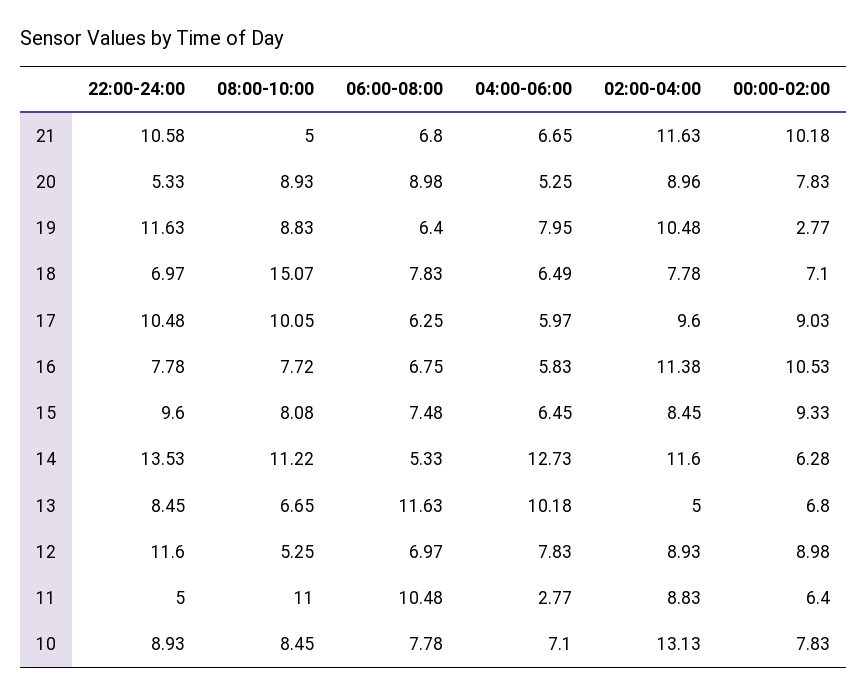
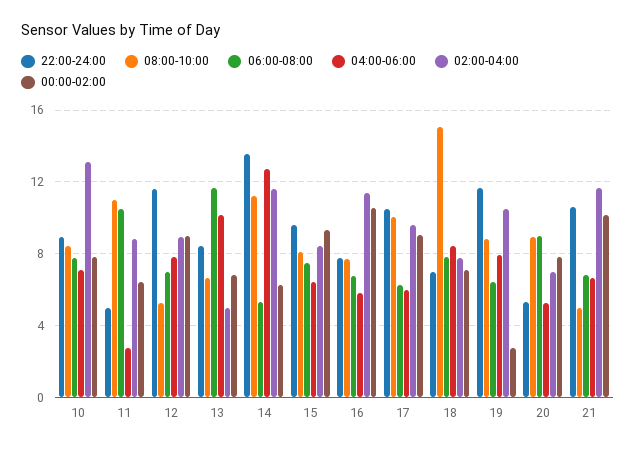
  {
    "22:00-24:00": {
      "21": 10.58,
      "20": 5.33,
      "19": 11.63,
      "18": 6.97,
      "17": 10.48,
      "16": 7.78,
      "15": 9.6,
      "14": 13.53,
      "13": 8.45,
      "12": 11.6,
      "11": 5,
      "10": 8.93
    },
    "08:00-10:00": {
      "21": 5,
      "20": 8.93,
      "19": 8.83,
      "18": 15.07,
      "17": 10.05,
      "16": 7.72,
      "15": 8.08,
      "14": 11.22,
      "13": 6.65,
      "12": 5.25,
      "11": 11,
      "10": 8.45
    },
    "06:00-08:00": {
      "21": 6.8,
      "20": 8.98,
      "19": 6.4,
      "18": 7.83,
      "17": 6.25,
      "16": 6.75,
      "15": 7.48,
      "14": 5.33,
      "13": 11.63,
      "12": 6.97,
      "11": 10.48,
      "10": 7.78
    },
    "04:00-06:00": {
      "21": 6.65,
      "20": 5.25,
      "19": 7.95,
-     "18": 6.49,
+     "18": 8.5,
      "17": 5.97,
      "16": 5.83,
      "15": 6.45,
      "14": 12.73,
      "13": 10.18,
      "12": 7.83,
      "11": 2.77,
      "10": 7.1
    },
    "02:00-04:00": {
      "21": 11.63,
-     "20": 8.96,
+     "20": 7,
      "19": 10.48,
      "18": 7.78,
      "17": 9.6,
      "16": 11.38,
      "15": 8.45,
      "14": 11.6,
      "13": 5,
      "12": 8.93,
      "11": 8.83,
      "10": 13.13
    },
    "00:00-02:00": {
      "21": 10.18,
      "20": 7.83,
      "19": 2.77,
      "18": 7.1,
      "17": 9.03,
      "16": 10.53,
      "15": 9.33,
      "14": 6.28,
      "13": 6.8,
      "12": 8.98,
      "11": 6.4,
      "10": 7.83
    }
  }

